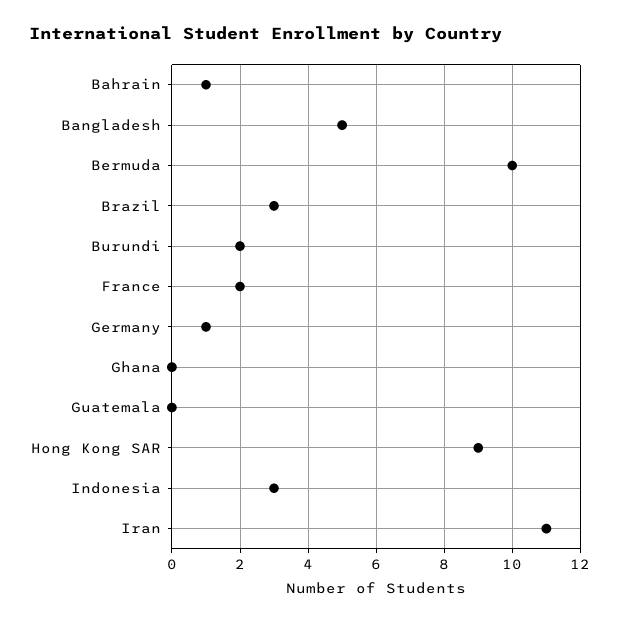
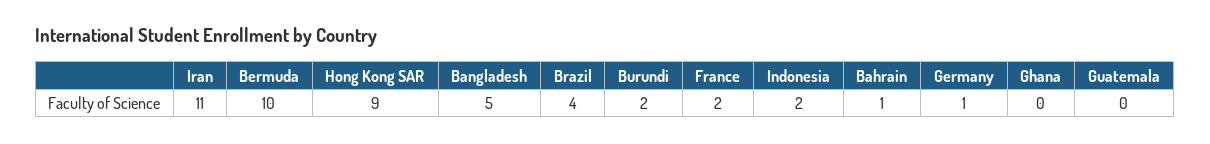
  {
    "Bahrain": 1,
    "Bangladesh": 5,
    "Bermuda": 10,
-   "Brazil": 3,
+   "Brazil": 4,
    "Burundi": 2,
    "France": 2,
    "Germany": 1,
    "Ghana": 0,
    "Guatemala": 0,
    "Hong Kong SAR": 9,
-   "Indonesia": 3,
+   "Indonesia": 2,
    "Iran": 11
  }

